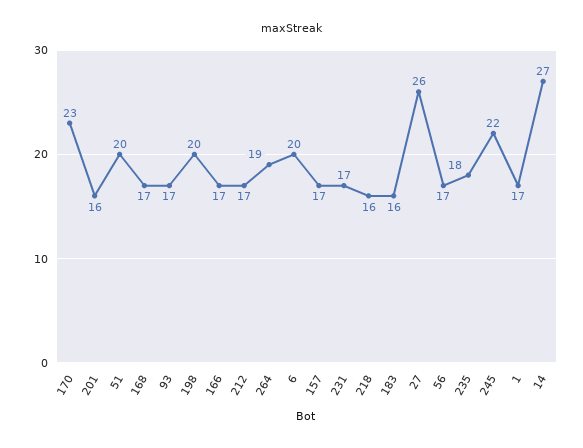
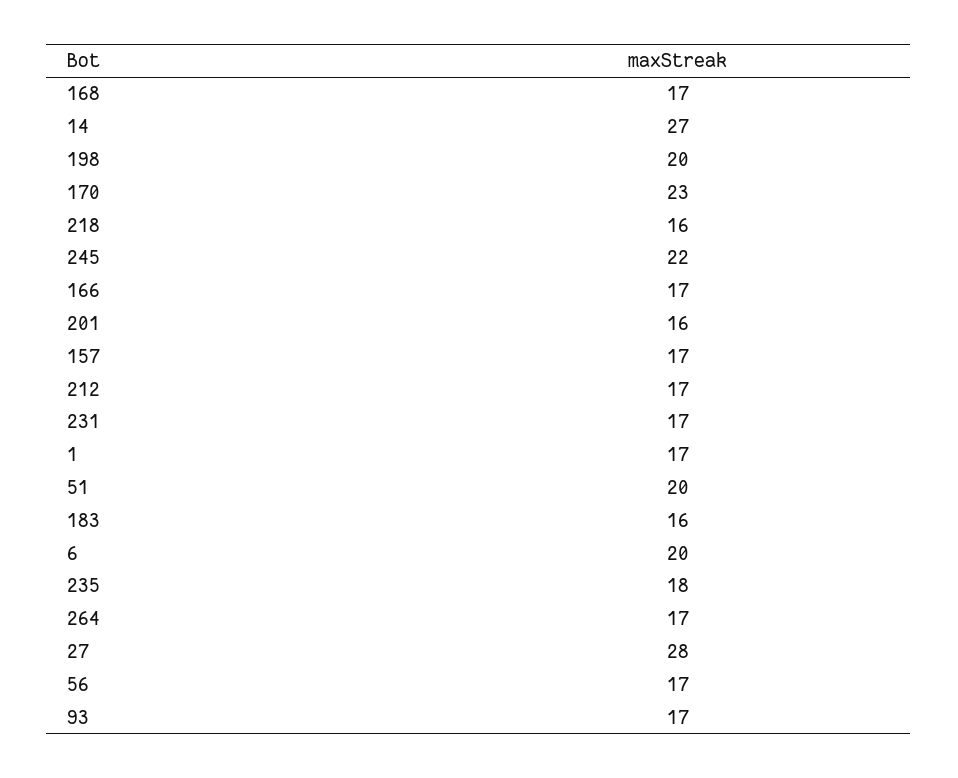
  {
    "170": 23,
    "201": 16,
    "51": 20,
    "168": 17,
    "93": 17,
    "198": 20,
    "166": 17,
    "212": 17,
-   "264": 19,
+   "264": 17,
    "6": 20,
    "157": 17,
    "231": 17,
    "218": 16,
    "183": 16,
-   "27": 26,
+   "27": 28,
    "56": 17,
    "235": 18,
    "245": 22,
    "1": 17,
    "14": 27
  }

